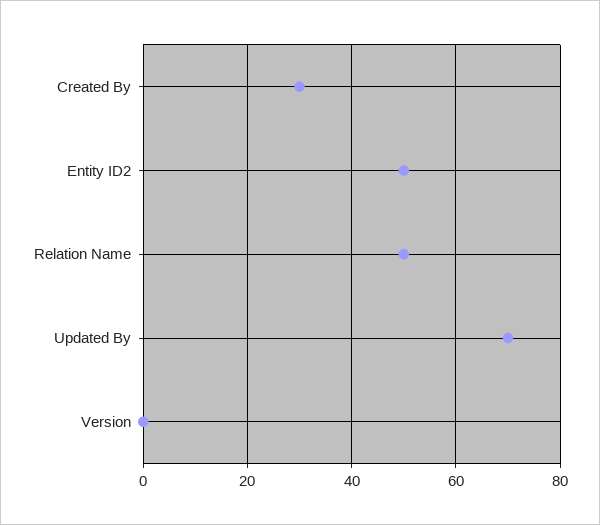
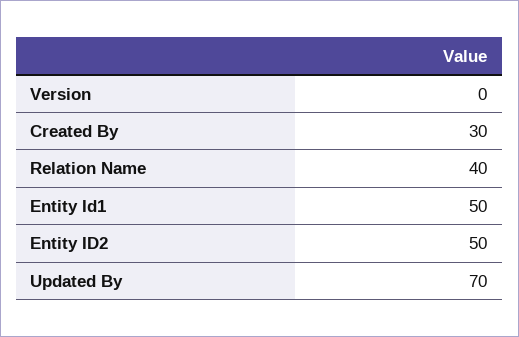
  {
    "Created By": 30,
    "Entity ID2": 50,
-   "Relation Name": 50,
+   "Relation Name": 40,
    "Updated By": 70,
-   "Version": 0
+   "Version": 0,
+   "Entity Id1": 50
  }

